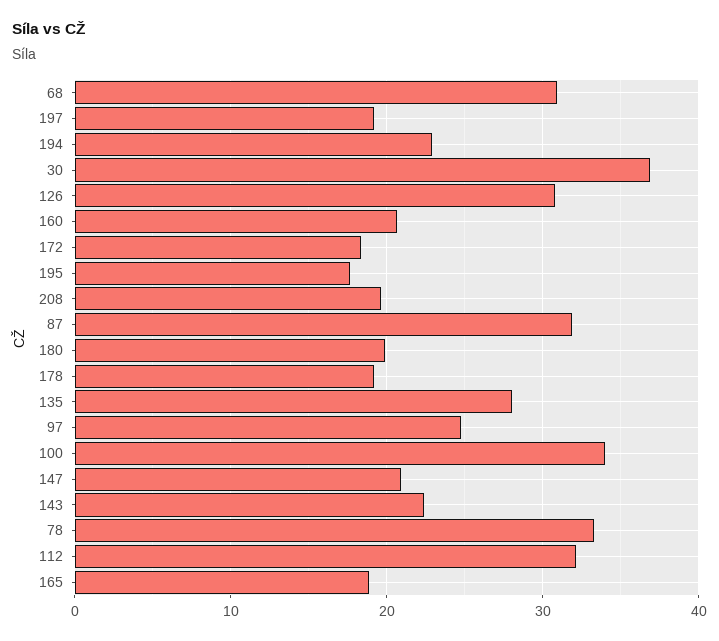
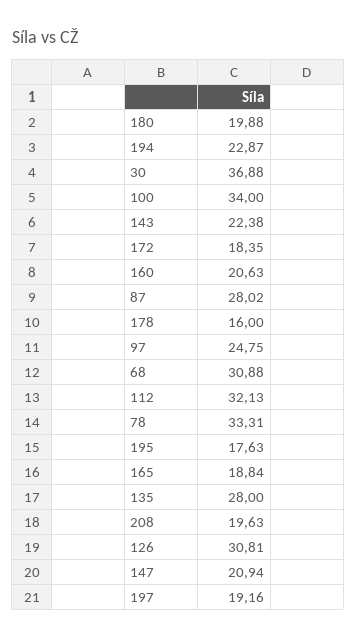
  {
    "68": 30.88,
    "197": 19.16,
    "194": 22.87,
    "30": 36.88,
    "126": 30.81,
    "160": 20.63,
    "172": 18.35,
    "195": 17.63,
    "208": 19.63,
-   "87": 32,
+   "87": 28.02,
    "180": 19.88,
-   "178": 19,
+   "178": 16,
    "135": 28,
    "97": 24.75,
    "100": 34,
    "147": 20.94,
    "143": 22.38,
    "78": 33.31,
    "112": 32.13,
    "165": 18.84
  }

